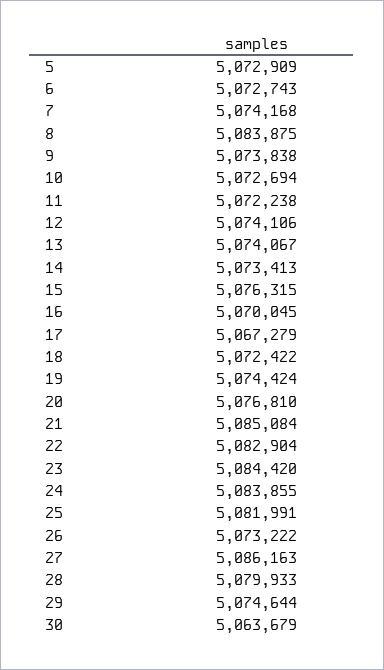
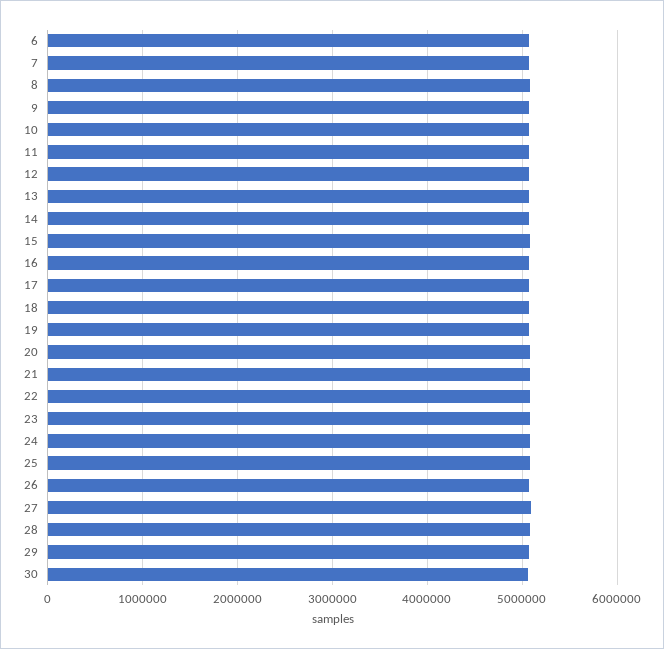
  {
-   "5": 5072909,
    "6": 5072743,
    "7": 5074168,
    "8": 5083875,
    "9": 5073838,
    "10": 5072694,
    "11": 5072238,
    "12": 5074106,
    "13": 5074067,
    "14": 5073413,
    "15": 5076315,
    "16": 5070045,
    "17": 5067279,
    "18": 5072422,
    "19": 5074424,
    "20": 5076810,
    "21": 5085084,
    "22": 5082904,
    "23": 5084420,
    "24": 5083855,
    "25": 5081991,
    "26": 5073222,
    "27": 5086163,
    "28": 5079933,
    "29": 5074644,
    "30": 5063679
  }

